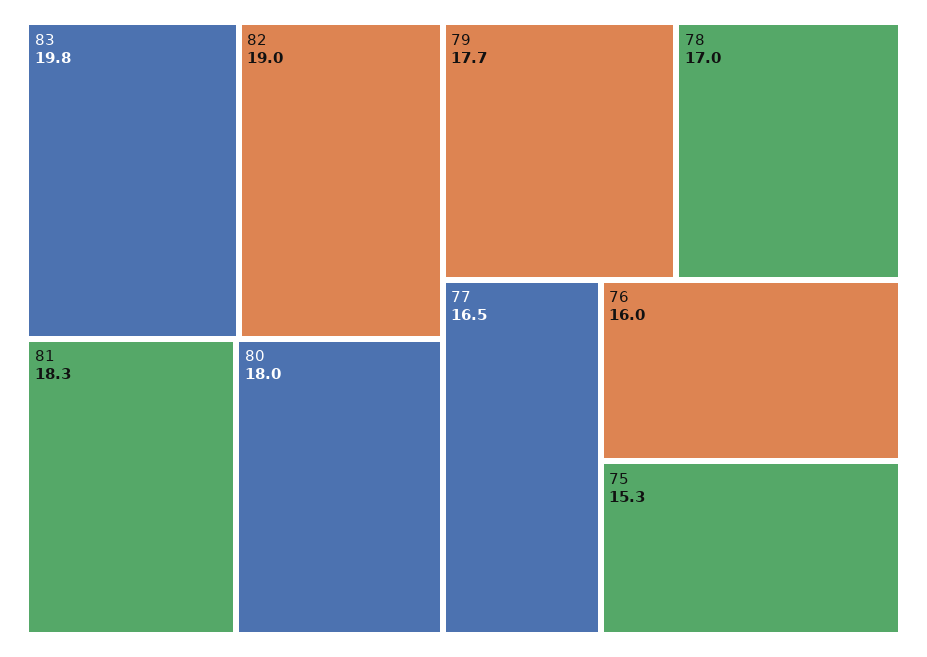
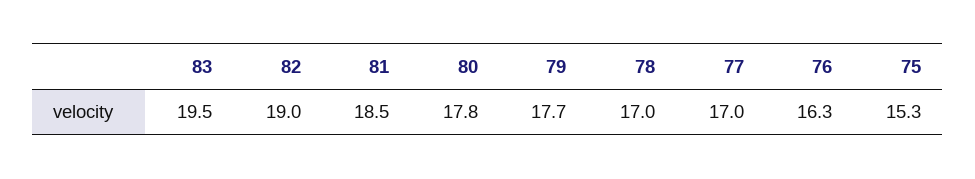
  {
-   "83": 19.8,
+   "83": 19.5,
    "82": 19,
-   "81": 18.3,
+   "81": 18.5,
-   "80": 18,
+   "80": 17.8,
    "79": 17.7,
    "78": 17,
-   "77": 16.5,
+   "77": 17,
-   "76": 16,
+   "76": 16.3,
    "75": 15.3
  }

